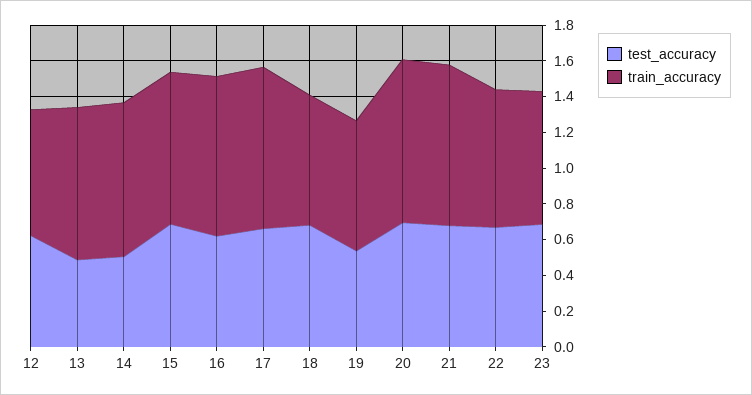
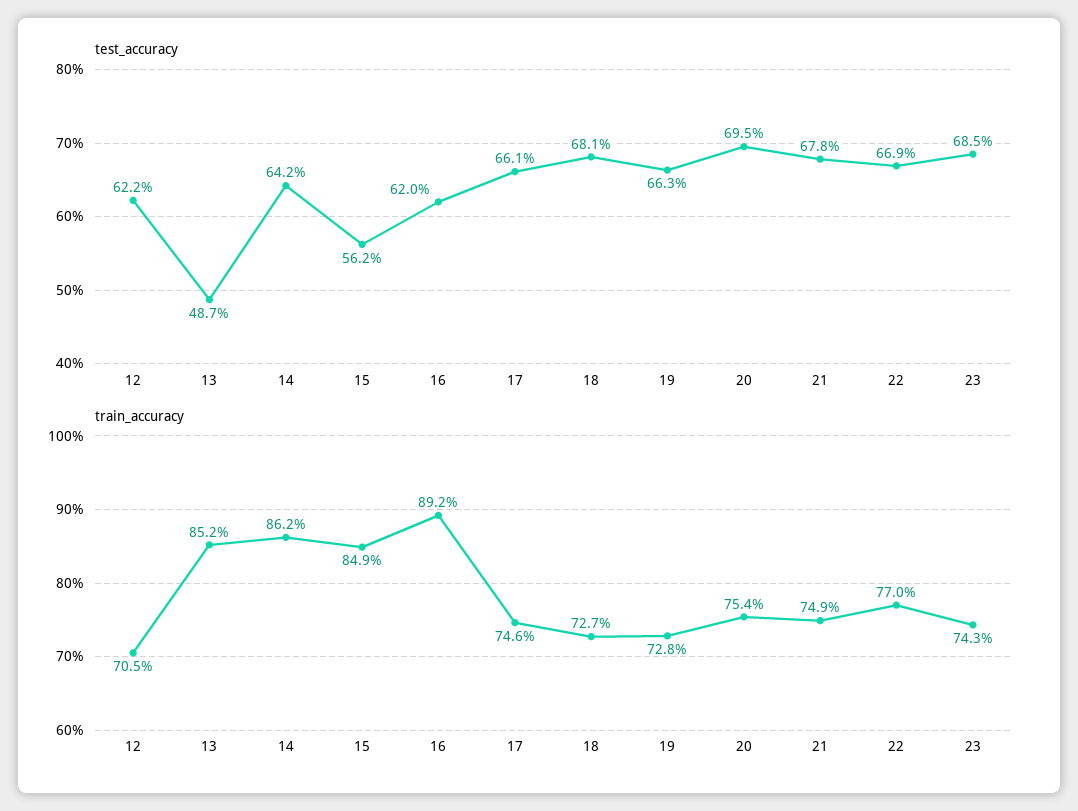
  {
    "test_accuracy": {
      "12": 0.622,
      "13": 0.487,
-     "14": 0.5,
+     "14": 0.642,
-     "15": 0.7,
+     "15": 0.562,
      "16": 0.62,
      "17": 0.661,
      "18": 0.681,
-     "19": 0.55,
+     "19": 0.663,
      "20": 0.695,
      "21": 0.678,
      "22": 0.669,
      "23": 0.685
    },
    "train_accuracy": {
      "12": 0.705,
      "13": 0.852,
      "14": 0.862,
      "15": 0.849,
      "16": 0.892,
-     "17": 0.9,
+     "17": 0.746,
      "18": 0.727,
      "19": 0.728,
-     "20": 0.9,
+     "20": 0.754,
-     "21": 0.9,
+     "21": 0.749,
      "22": 0.77,
      "23": 0.743
    }
  }

